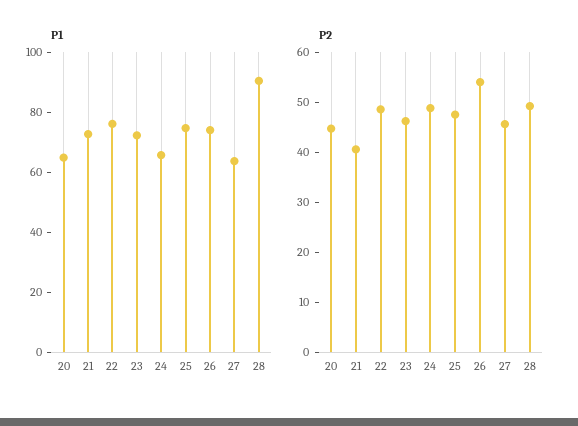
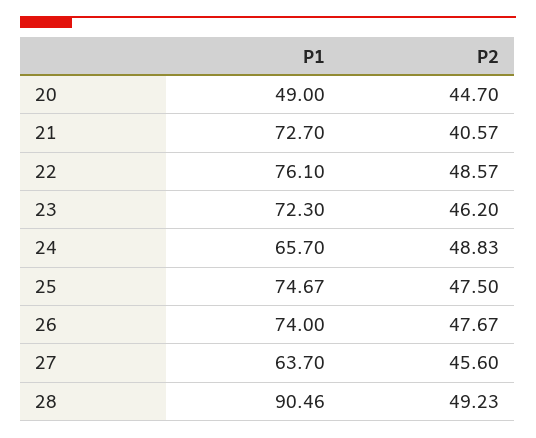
  {
    "P1": {
-     "20": 65,
+     "20": 49,
      "21": 72.7,
      "22": 76.1,
      "23": 72.3,
      "24": 65.7,
      "25": 74.67,
      "26": 74,
      "27": 63.7,
      "28": 90.46
    },
    "P2": {
      "20": 44.7,
      "21": 40.57,
      "22": 48.57,
      "23": 46.2,
      "24": 48.83,
      "25": 47.5,
-     "26": 54,
+     "26": 47.67,
      "27": 45.6,
      "28": 49.23
    }
  }

